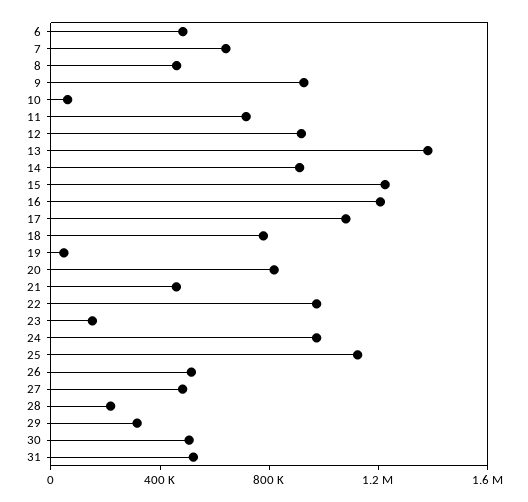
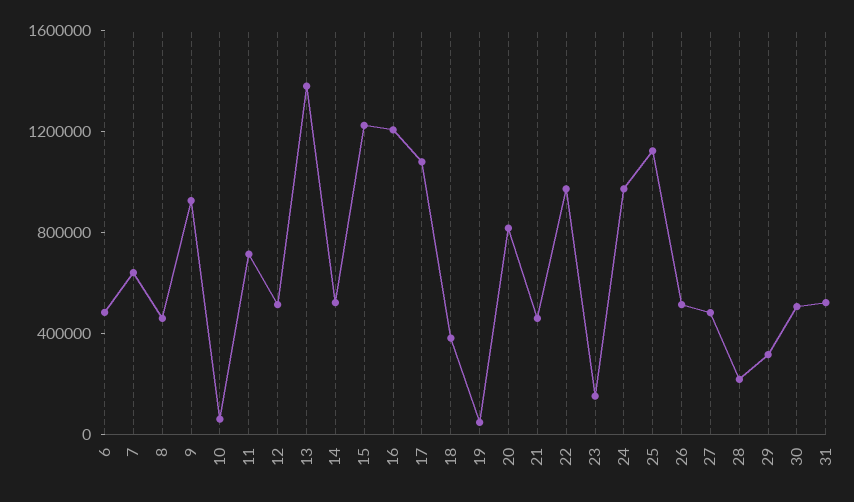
  {
    "6": 500000,
    "7": 600000,
    "8": 500000,
    "9": 900000,
    "10": 100000,
    "11": 700000,
-   "12": 900000,
+   "12": 500000,
    "13": 1400000,
-   "14": 900000,
+   "14": 500000,
    "15": 1200000,
    "16": 1200000,
    "17": 1100000,
-   "18": 800000,
+   "18": 400000,
    "19": 0,
    "20": 800000,
    "21": 500000,
    "22": 1000000,
    "23": 200000,
    "24": 1000000,
    "25": 1100000,
    "26": 500000,
    "27": 500000,
    "28": 200000,
    "29": 300000,
    "30": 500000,
    "31": 500000
  }

